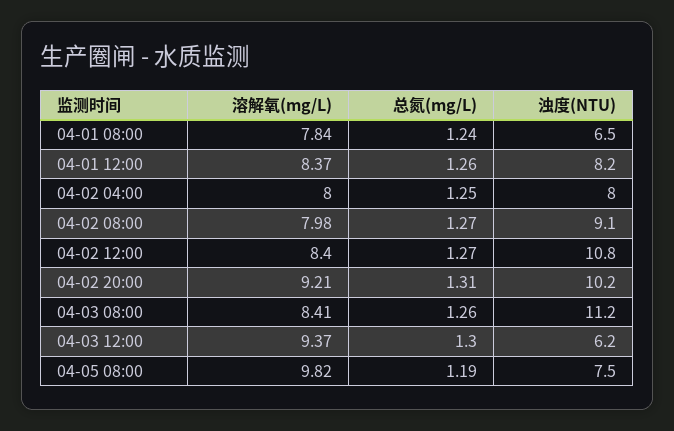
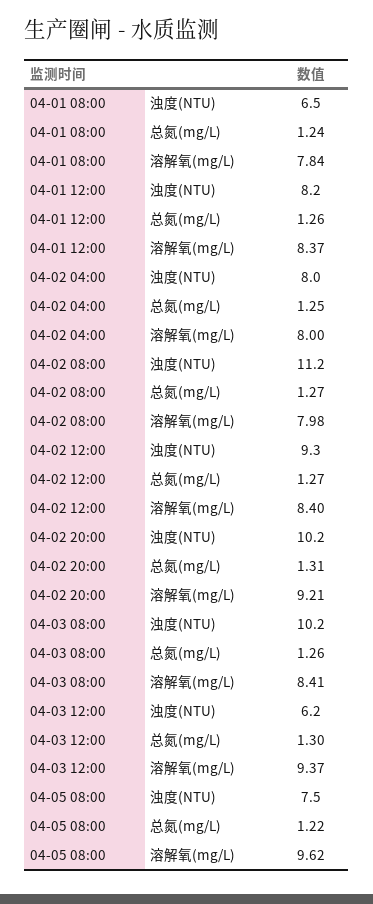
  {
    "溶解氧(mg/L)": {
      "04-01 08:00": 7.84,
      "04-01 12:00": 8.37,
      "04-02 04:00": 8,
      "04-02 08:00": 7.98,
      "04-02 12:00": 8.4,
      "04-02 20:00": 9.21,
      "04-03 08:00": 8.41,
      "04-03 12:00": 9.37,
-     "04-05 08:00": 9.82
+     "04-05 08:00": 9.62
    },
    "总氮(mg/L)": {
      "04-01 08:00": 1.24,
      "04-01 12:00": 1.26,
      "04-02 04:00": 1.25,
      "04-02 08:00": 1.27,
      "04-02 12:00": 1.27,
      "04-02 20:00": 1.31,
      "04-03 08:00": 1.26,
      "04-03 12:00": 1.3,
-     "04-05 08:00": 1.19
+     "04-05 08:00": 1.22
    },
    "浊度(NTU)": {
      "04-01 08:00": 6.5,
      "04-01 12:00": 8.2,
      "04-02 04:00": 8,
-     "04-02 08:00": 9.1,
+     "04-02 08:00": 11.2,
-     "04-02 12:00": 10.8,
+     "04-02 12:00": 9.3,
      "04-02 20:00": 10.2,
-     "04-03 08:00": 11.2,
+     "04-03 08:00": 10.2,
      "04-03 12:00": 6.2,
      "04-05 08:00": 7.5
    }
  }

